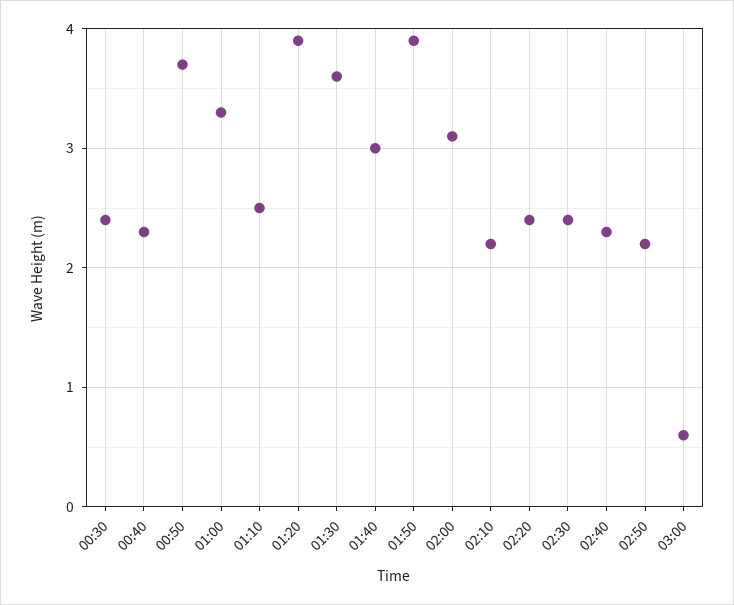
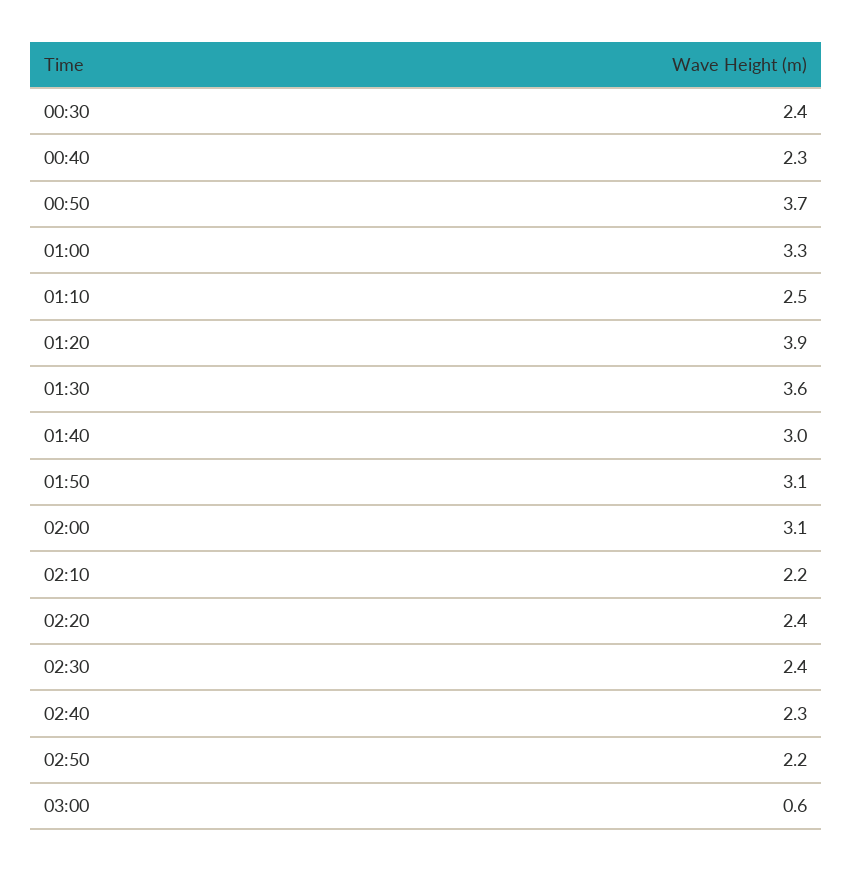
  {
    "00:30": 2.4,
    "00:40": 2.3,
    "00:50": 3.7,
    "01:00": 3.3,
    "01:10": 2.5,
    "01:20": 3.9,
    "01:30": 3.6,
    "01:40": 3,
-   "01:50": 3.9,
+   "01:50": 3.1,
    "02:00": 3.1,
    "02:10": 2.2,
    "02:20": 2.4,
    "02:30": 2.4,
    "02:40": 2.3,
    "02:50": 2.2,
    "03:00": 0.6
  }

